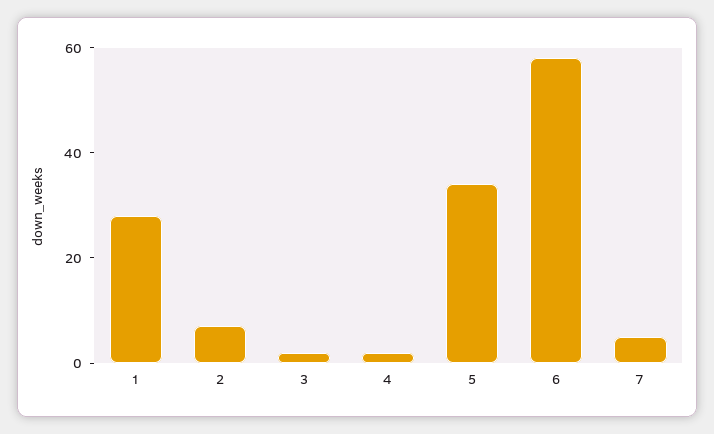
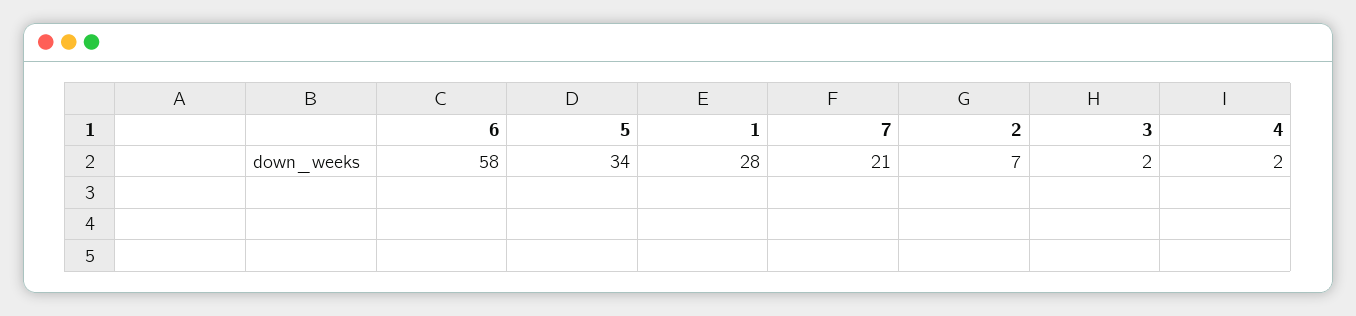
  {
    "1": 28,
    "2": 7,
    "3": 2,
    "4": 2,
    "5": 34,
    "6": 58,
-   "7": 5
+   "7": 21
  }

